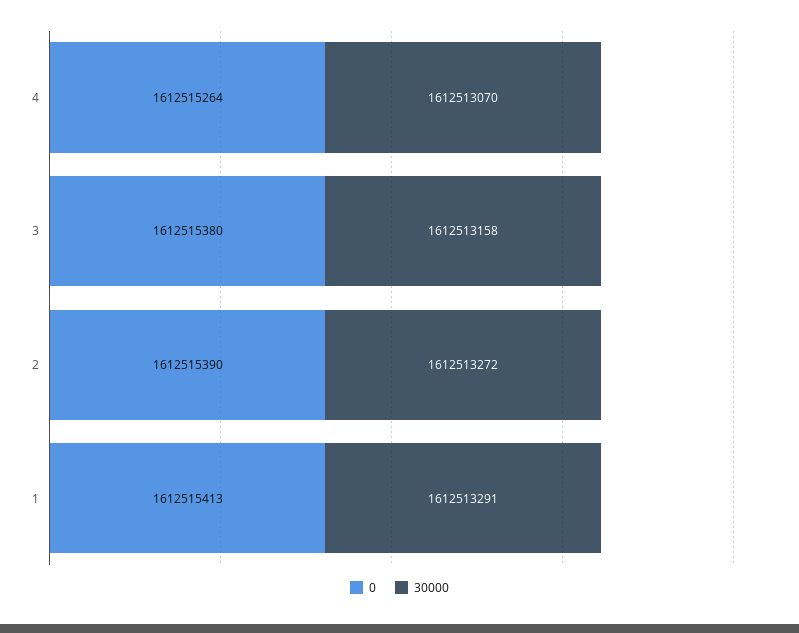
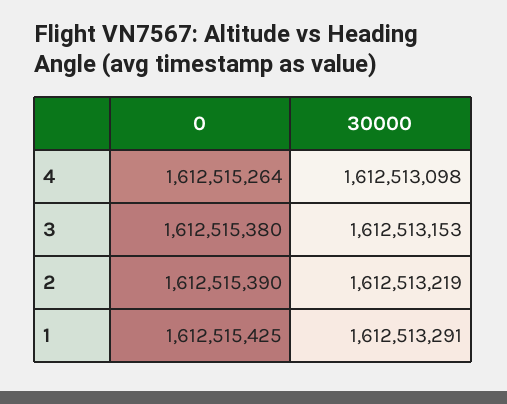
  {
    "0": {
      "4": 1612515264,
      "3": 1612515380,
      "2": 1612515390,
-     "1": 1612515413
+     "1": 1612515425
    },
    "30000": {
-     "4": 1612513070,
+     "4": 1612513098,
-     "3": 1612513158,
+     "3": 1612513153,
-     "2": 1612513272,
+     "2": 1612513219,
      "1": 1612513291
    }
  }

